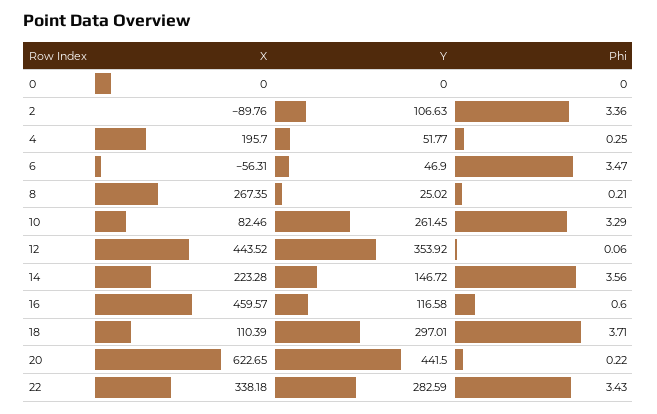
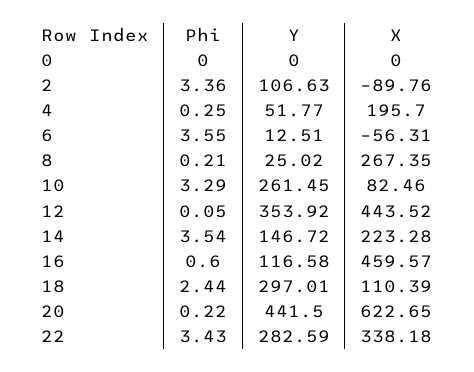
  {
    "X": {
      "0": 0,
      "2": -89.76,
      "4": 195.7,
      "6": -56.31,
      "8": 267.35,
      "10": 82.46,
      "12": 443.52,
      "14": 223.28,
      "16": 459.57,
      "18": 110.39,
      "20": 622.65,
      "22": 338.18
    },
    "Y": {
      "0": 0,
      "2": 106.63,
      "4": 51.77,
-     "6": 46.9,
+     "6": 12.51,
      "8": 25.02,
      "10": 261.45,
      "12": 353.92,
      "14": 146.72,
      "16": 116.58,
      "18": 297.01,
      "20": 441.5,
      "22": 282.59
    },
    "Phi": {
      "0": 0,
      "2": 3.36,
      "4": 0.25,
-     "6": 3.47,
+     "6": 3.55,
      "8": 0.21,
      "10": 3.29,
-     "12": 0.06,
+     "12": 0.05,
-     "14": 3.56,
+     "14": 3.54,
      "16": 0.6,
-     "18": 3.71,
+     "18": 2.44,
      "20": 0.22,
      "22": 3.43
    }
  }

